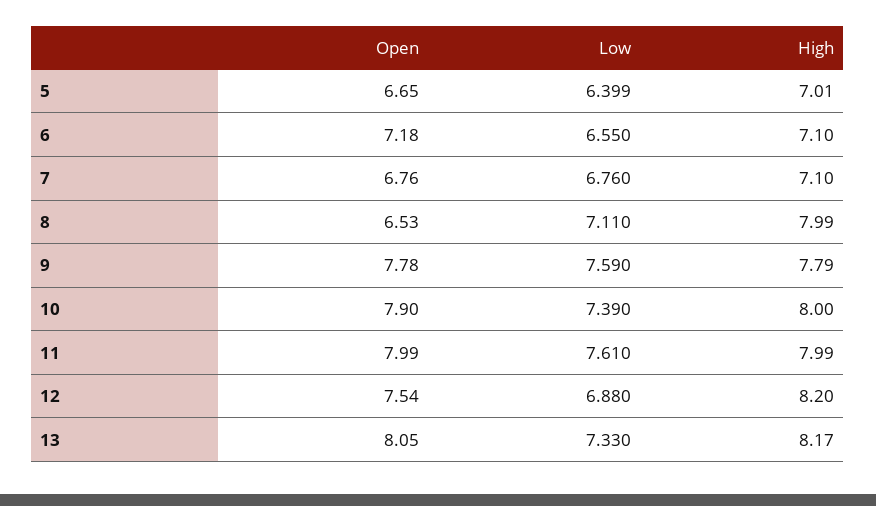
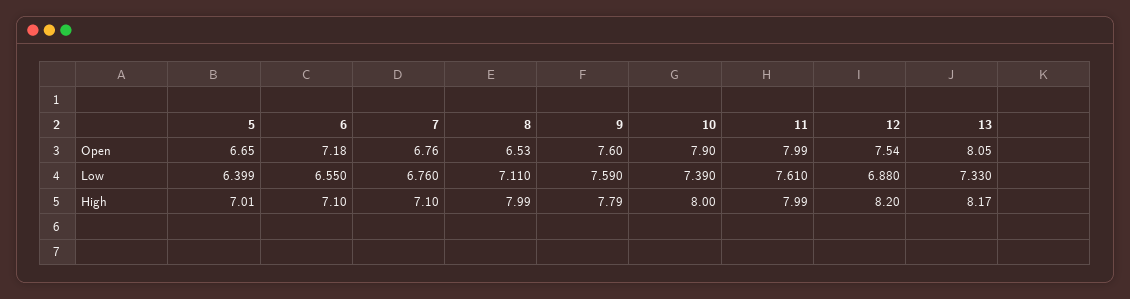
  {
    "Open": {
      "5": 6.65,
      "6": 7.18,
      "7": 6.76,
      "8": 6.53,
-     "9": 7.78,
+     "9": 7.6,
      "10": 7.9,
      "11": 7.99,
      "12": 7.54,
      "13": 8.05
    },
    "Low": {
      "5": 6.399,
      "6": 6.55,
      "7": 6.76,
      "8": 7.11,
      "9": 7.59,
      "10": 7.39,
      "11": 7.61,
      "12": 6.88,
      "13": 7.33
    },
    "High": {
      "5": 7.01,
      "6": 7.1,
      "7": 7.1,
      "8": 7.99,
      "9": 7.79,
      "10": 8,
      "11": 7.99,
      "12": 8.2,
      "13": 8.17
    }
  }

